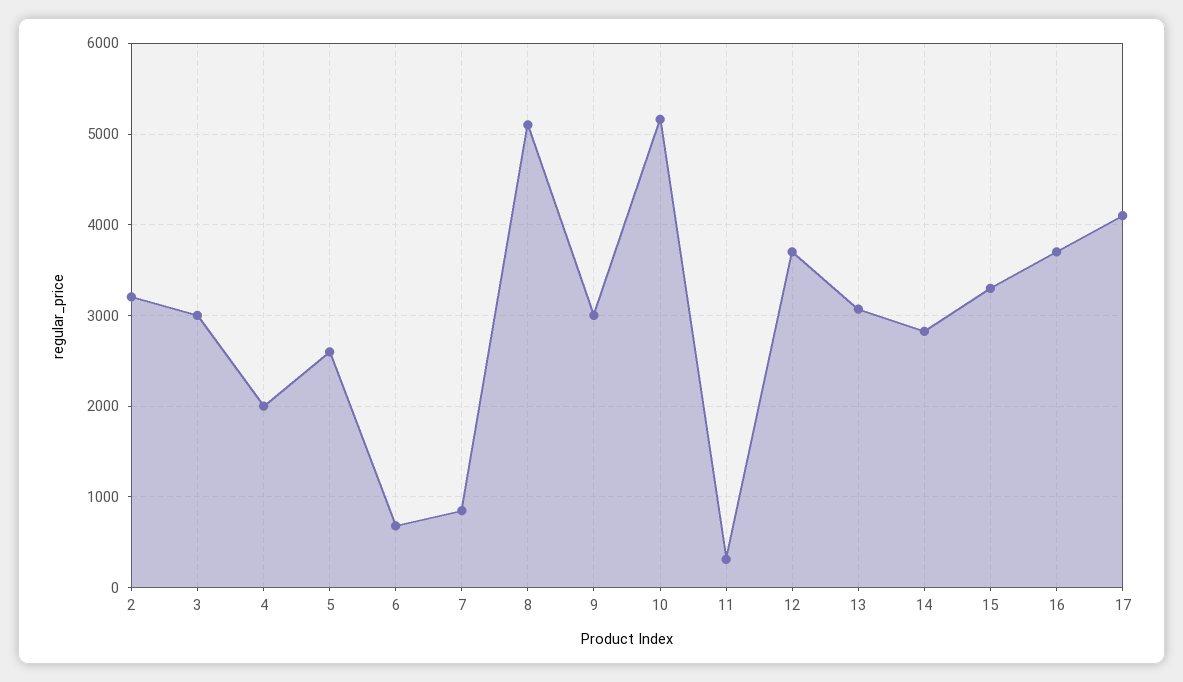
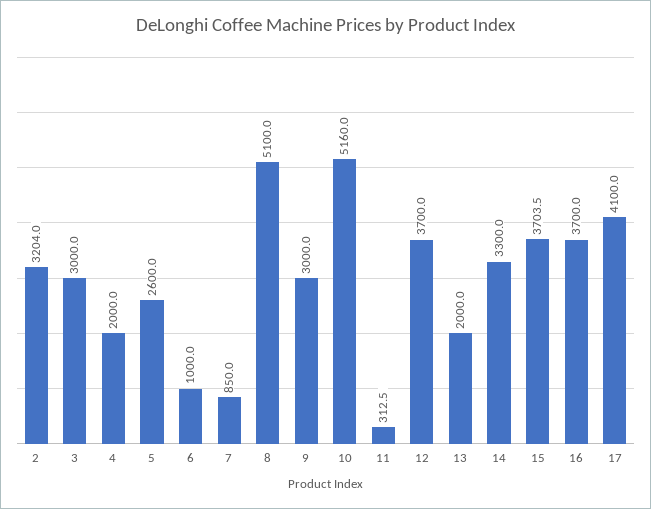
  {
    "2": 3204,
    "3": 3000,
    "4": 2000,
    "5": 2600,
-   "6": 700,
+   "6": 1000,
    "7": 850,
    "8": 5100,
    "9": 3000,
    "10": 5160,
    "11": 312.5,
    "12": 3700,
-   "13": 3100,
+   "13": 2000,
-   "14": 2800,
+   "14": 3300,
-   "15": 3300,
+   "15": 3703.5,
    "16": 3700,
    "17": 4100
  }

